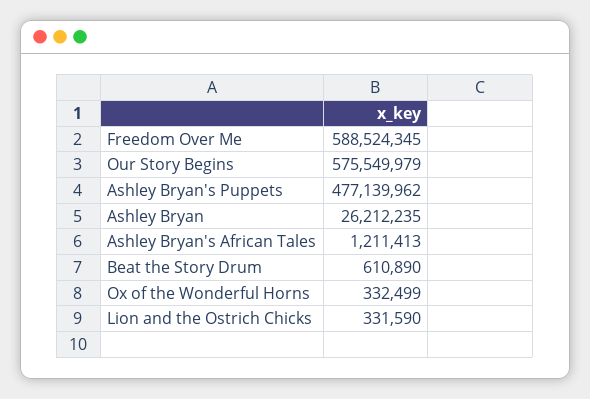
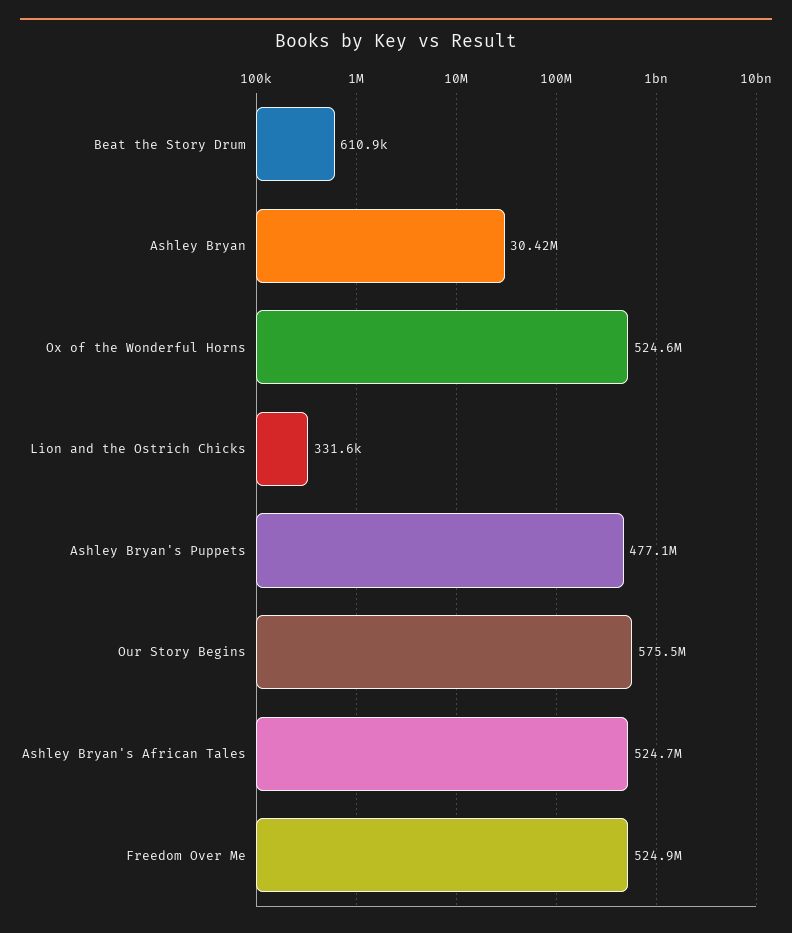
  {
-   "Freedom Over Me": 588524345,
+   "Freedom Over Me": 524900000,
    "Our Story Begins": 575549979,
    "Ashley Bryan's Puppets": 477139962,
-   "Ashley Bryan": 26212235,
+   "Ashley Bryan": 30420000,
-   "Ashley Bryan's African Tales": 1211413,
+   "Ashley Bryan's African Tales": 524700000,
    "Beat the Story Drum": 610890,
-   "Ox of the Wonderful Horns": 332499,
+   "Ox of the Wonderful Horns": 524600000,
    "Lion and the Ostrich Chicks": 331590
  }

